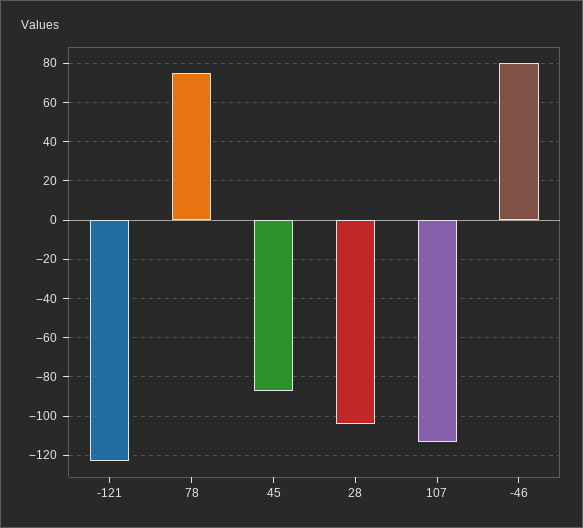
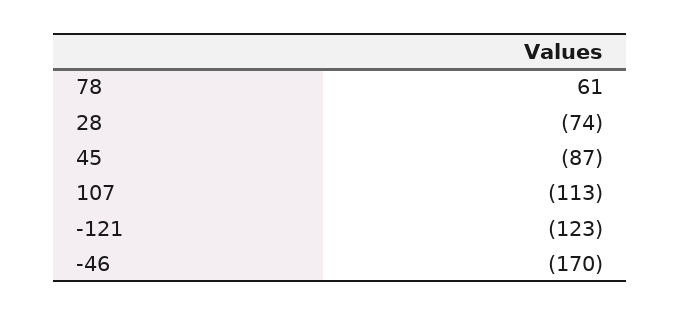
  {
    "-121": -123,
-   "78": 75,
+   "78": 61,
    "45": -87,
-   "28": -105,
+   "28": -74,
    "107": -113,
-   "-46": 80
+   "-46": -170
  }

